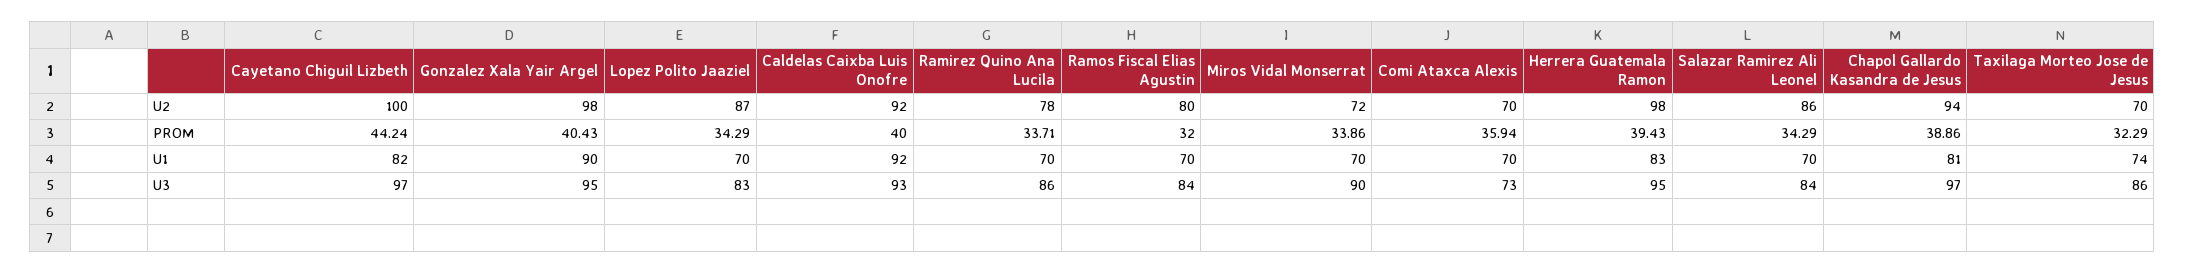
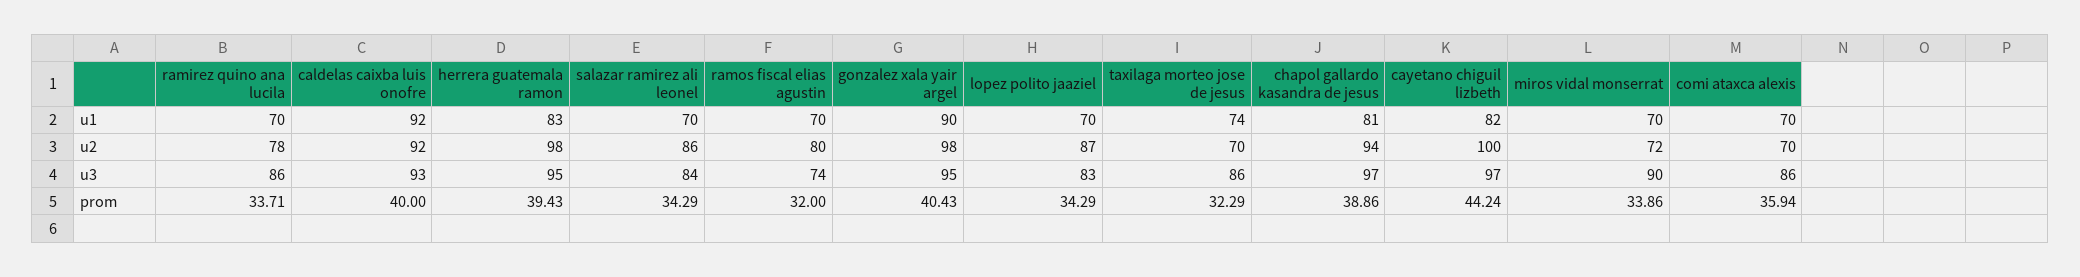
  {
    "Cayetano Chiguil Lizbeth": {
      "U2": 100,
      "PROM": 44.24,
      "U1": 82,
      "U3": 97
    },
    "Gonzalez Xala Yair Argel": {
      "U2": 98,
      "PROM": 40.43,
      "U1": 90,
      "U3": 95
    },
    "Lopez Polito Jaaziel": {
      "U2": 87,
      "PROM": 34.29,
      "U1": 70,
      "U3": 83
    },
    "Caldelas Caixba Luis Onofre": {
      "U2": 92,
      "PROM": 40,
      "U1": 92,
      "U3": 93
    },
    "Ramirez Quino Ana Lucila": {
      "U2": 78,
      "PROM": 33.71,
      "U1": 70,
      "U3": 86
    },
    "Ramos Fiscal Elias Agustin": {
      "U2": 80,
      "PROM": 32,
      "U1": 70,
-     "U3": 84
+     "U3": 74
    },
    "Miros Vidal Monserrat": {
      "U2": 72,
      "PROM": 33.86,
      "U1": 70,
      "U3": 90
    },
    "Comi Ataxca Alexis": {
      "U2": 70,
      "PROM": 35.94,
      "U1": 70,
-     "U3": 73
+     "U3": 86
    },
    "Herrera Guatemala Ramon": {
      "U2": 98,
      "PROM": 39.43,
      "U1": 83,
      "U3": 95
    },
    "Salazar Ramirez Ali Leonel": {
      "U2": 86,
      "PROM": 34.29,
      "U1": 70,
      "U3": 84
    },
    "Chapol Gallardo Kasandra de Jesus": {
      "U2": 94,
      "PROM": 38.86,
      "U1": 81,
      "U3": 97
    },
    "Taxilaga Morteo Jose de Jesus": {
      "U2": 70,
      "PROM": 32.29,
      "U1": 74,
      "U3": 86
    }
  }

